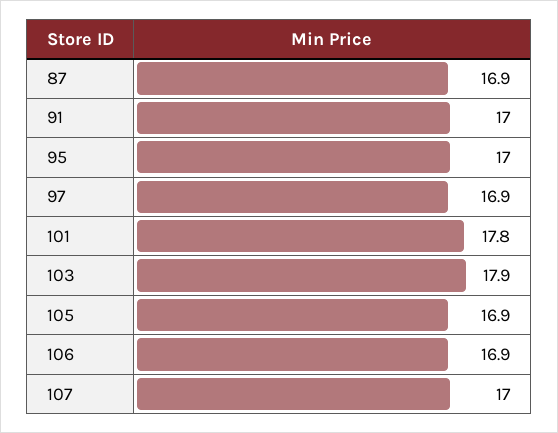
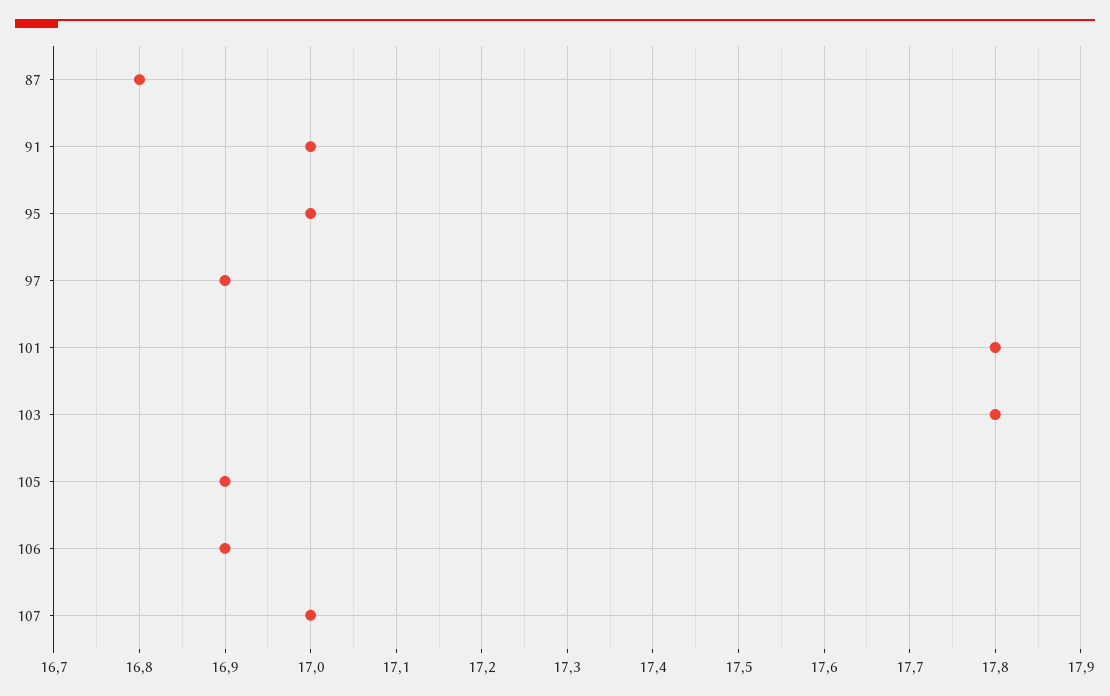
  {
-   "87": 16.9,
+   "87": 16.8,
    "91": 17,
    "95": 17,
    "97": 16.9,
    "101": 17.8,
-   "103": 17.9,
+   "103": 17.8,
    "105": 16.9,
    "106": 16.9,
    "107": 17
  }

